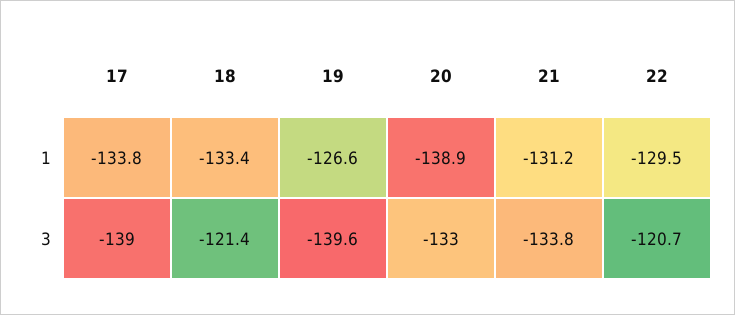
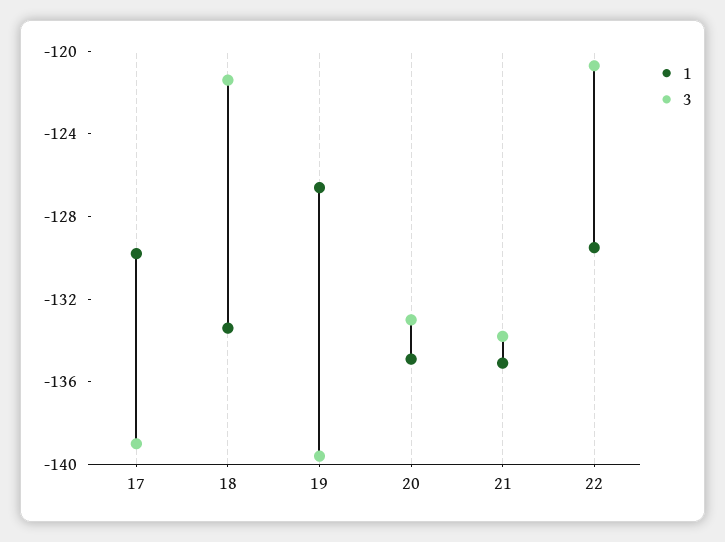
  {
    "1": {
-     "17": -133.8,
+     "17": -130,
      "18": -133.4,
      "19": -126.6,
-     "20": -138.9,
+     "20": -135,
-     "21": -131.2,
+     "21": -135,
      "22": -129.5
    },
    "3": {
      "17": -139,
      "18": -121.4,
      "19": -139.6,
      "20": -133,
      "21": -133.8,
      "22": -120.7
    }
  }

